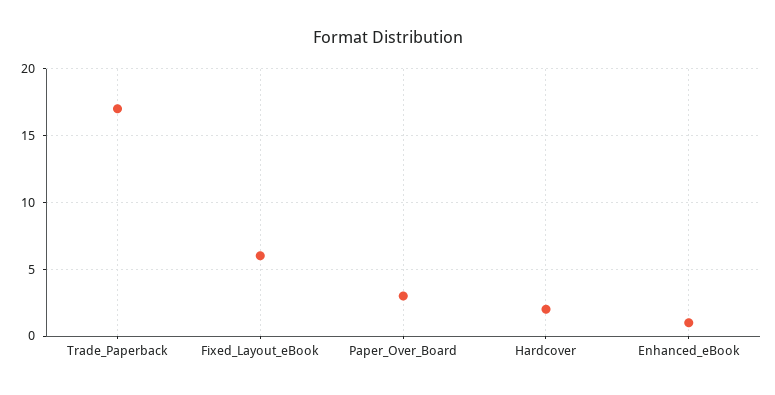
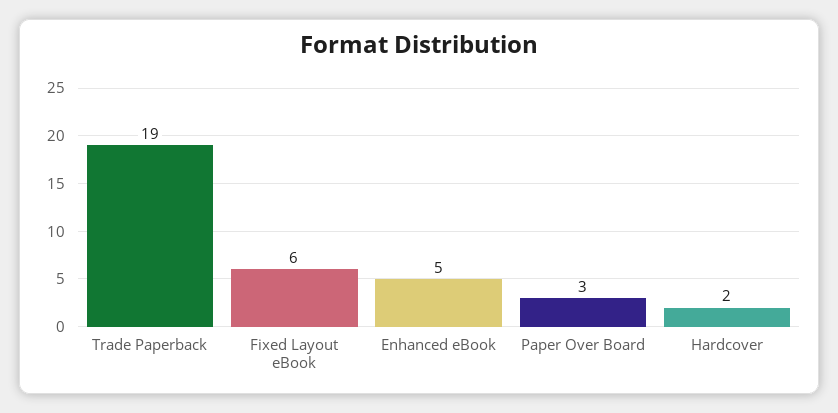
  {
-   "Trade_Paperback": 17,
+   "Trade_Paperback": 19,
    "Fixed_Layout_eBook": 6,
    "Paper_Over_Board": 3,
    "Hardcover": 2,
-   "Enhanced_eBook": 1
+   "Enhanced_eBook": 5
  }

